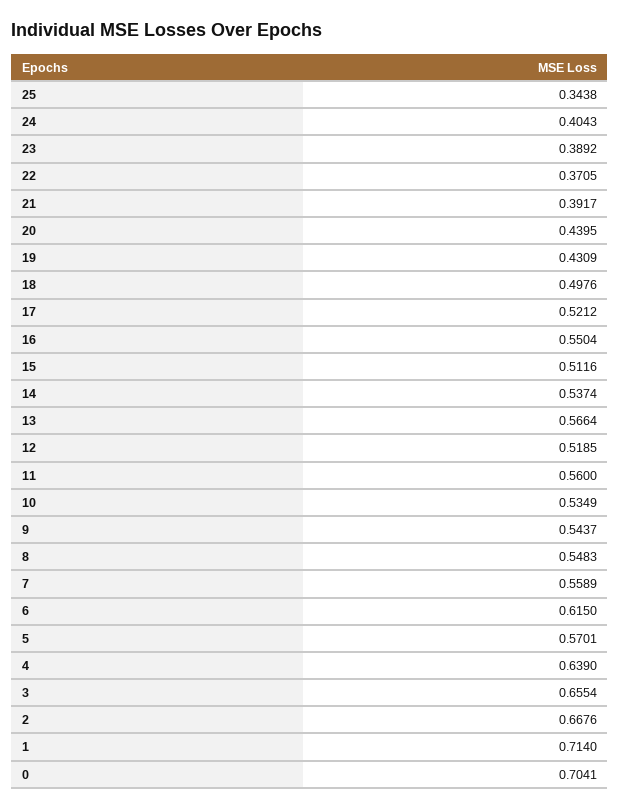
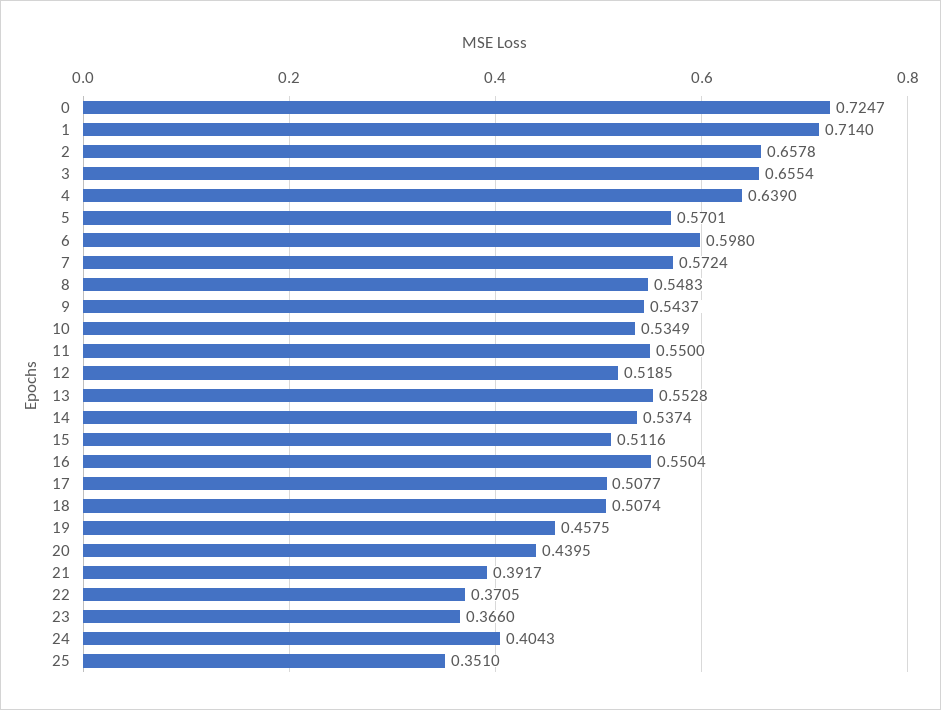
  {
-   "25": 0.3438,
+   "25": 0.351,
    "24": 0.4043,
-   "23": 0.3892,
+   "23": 0.366,
    "22": 0.3705,
    "21": 0.3917,
    "20": 0.4395,
-   "19": 0.4309,
+   "19": 0.4575,
-   "18": 0.4976,
+   "18": 0.5074,
-   "17": 0.5212,
+   "17": 0.5077,
    "16": 0.5504,
    "15": 0.5116,
    "14": 0.5374,
-   "13": 0.5664,
+   "13": 0.5528,
    "12": 0.5185,
-   "11": 0.56,
+   "11": 0.55,
    "10": 0.5349,
    "9": 0.5437,
    "8": 0.5483,
-   "7": 0.5589,
+   "7": 0.5724,
-   "6": 0.615,
+   "6": 0.598,
    "5": 0.5701,
    "4": 0.639,
    "3": 0.6554,
-   "2": 0.6676,
+   "2": 0.6578,
    "1": 0.714,
-   "0": 0.7041
+   "0": 0.7247
  }

